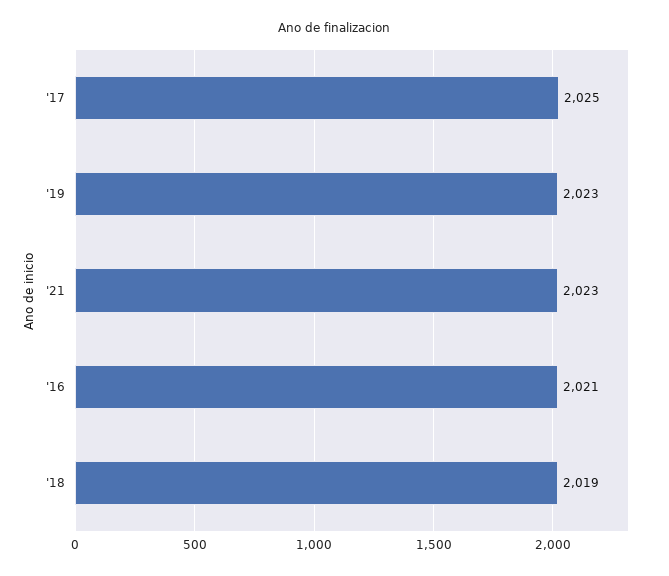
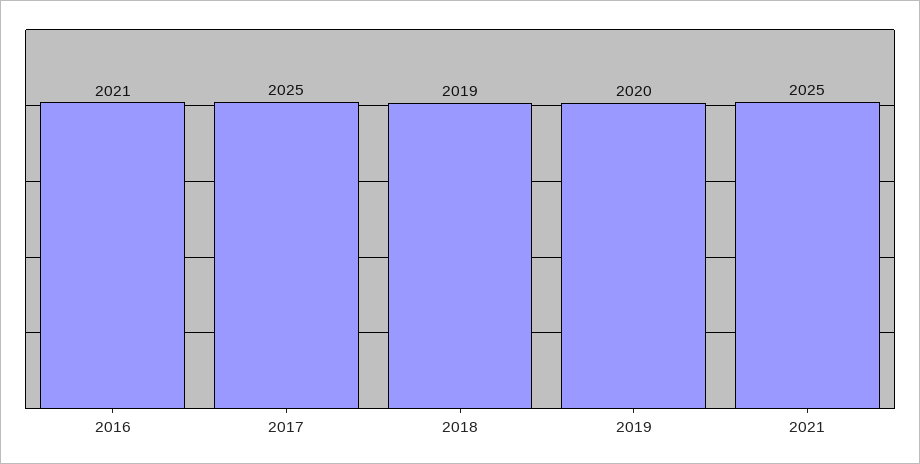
  {
    "'17": 2025,
-   "'19": 2023,
+   "'19": 2020,
-   "'21": 2023,
+   "'21": 2025,
    "'16": 2021,
    "'18": 2019
  }

